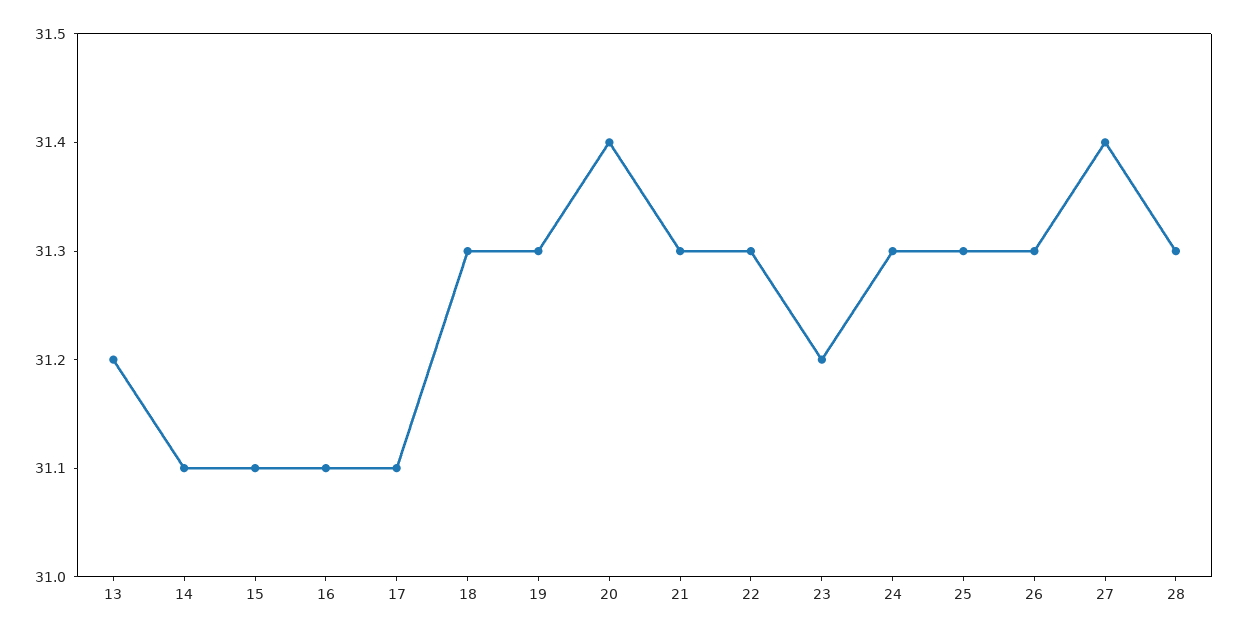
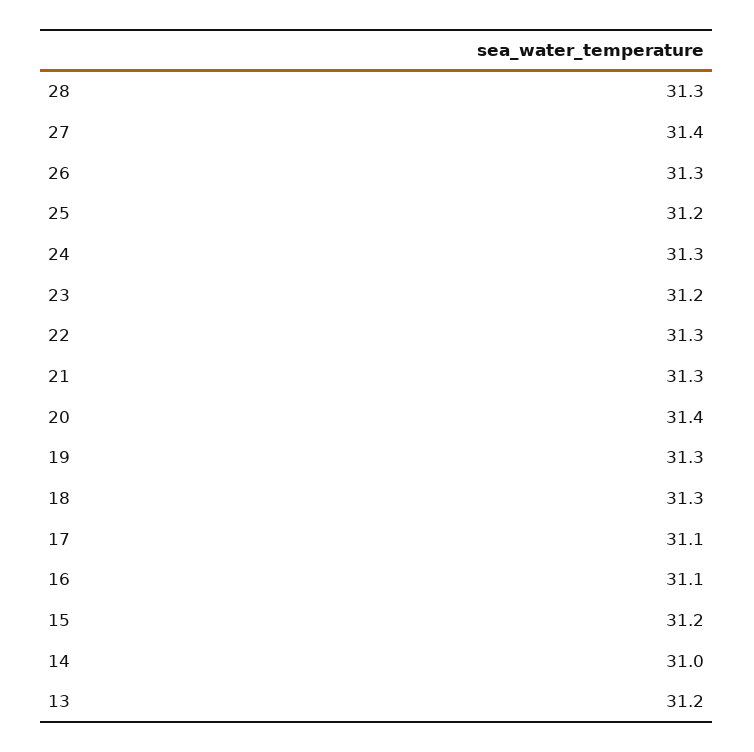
  {
    "13": 31.2,
-   "14": 31.1,
+   "14": 31,
-   "15": 31.1,
+   "15": 31.2,
    "16": 31.1,
    "17": 31.1,
    "18": 31.3,
    "19": 31.3,
    "20": 31.4,
    "21": 31.3,
    "22": 31.3,
    "23": 31.2,
    "24": 31.3,
-   "25": 31.3,
+   "25": 31.2,
    "26": 31.3,
    "27": 31.4,
    "28": 31.3
  }

